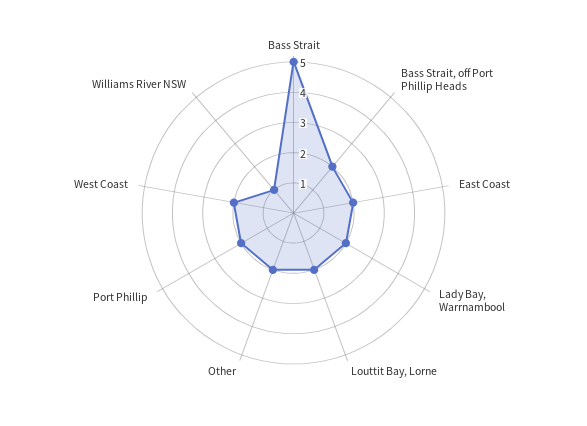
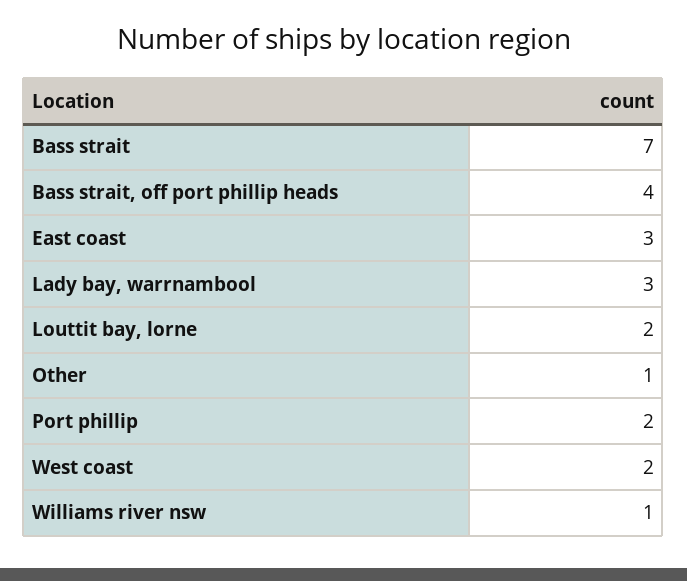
  {
-   "Bass Strait": 5,
+   "Bass Strait": 7,
-   "Bass Strait, off Port Phillip Heads": 2,
+   "Bass Strait, off Port Phillip Heads": 4,
-   "East Coast": 2,
+   "East Coast": 3,
-   "Lady Bay, Warrnambool": 2,
+   "Lady Bay, Warrnambool": 3,
    "Louttit Bay, Lorne": 2,
-   "Other": 2,
+   "Other": 1,
    "Port Phillip": 2,
    "West Coast": 2,
    "Williams River NSW": 1
  }

